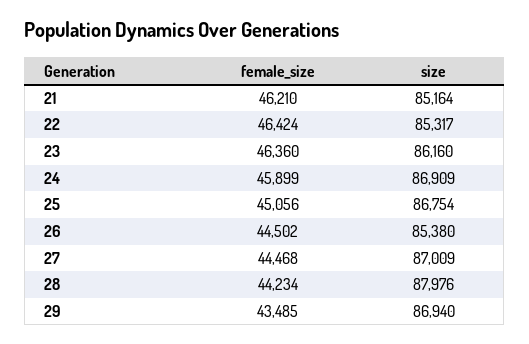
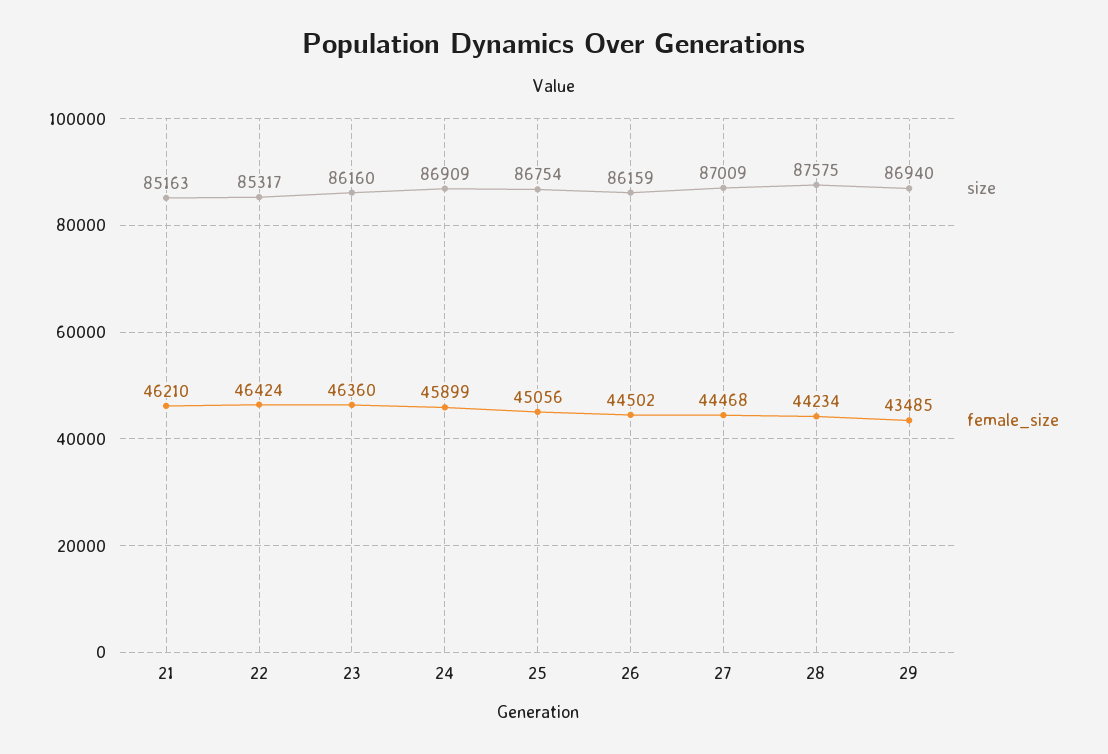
  {
    "female_size": {
      "21": 46210,
      "22": 46424,
      "23": 46360,
      "24": 45899,
      "25": 45056,
      "26": 44502,
      "27": 44468,
      "28": 44234,
      "29": 43485
    },
    "size": {
-     "21": 85164,
+     "21": 85163,
      "22": 85317,
      "23": 86160,
      "24": 86909,
      "25": 86754,
-     "26": 85380,
+     "26": 86159,
      "27": 87009,
-     "28": 87976,
+     "28": 87575,
      "29": 86940
    }
  }

